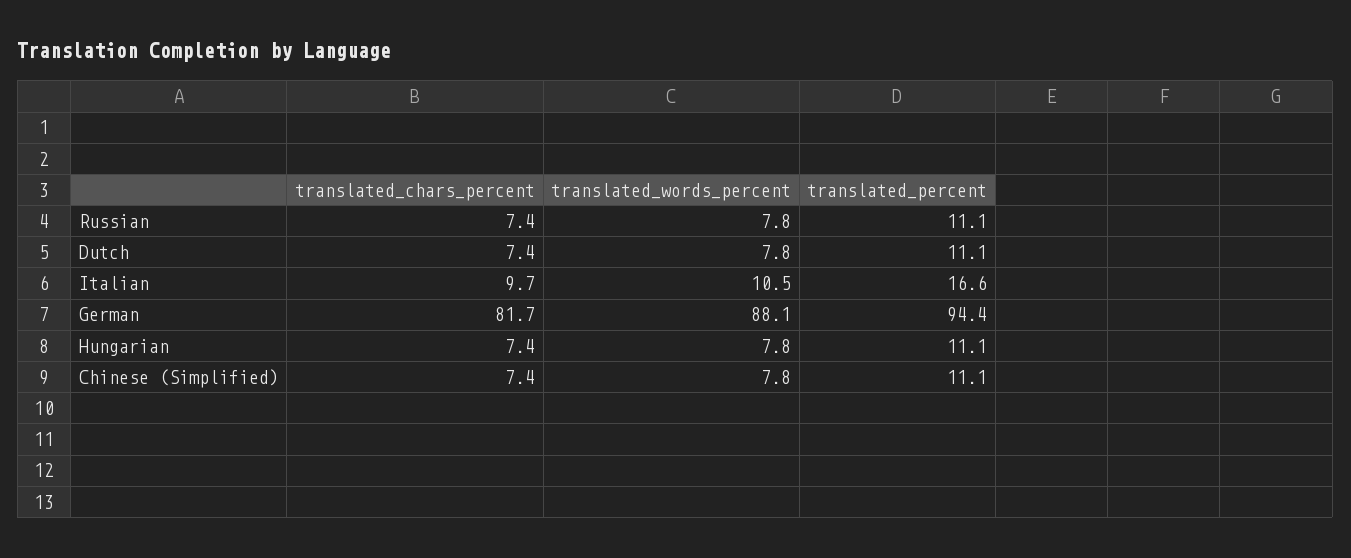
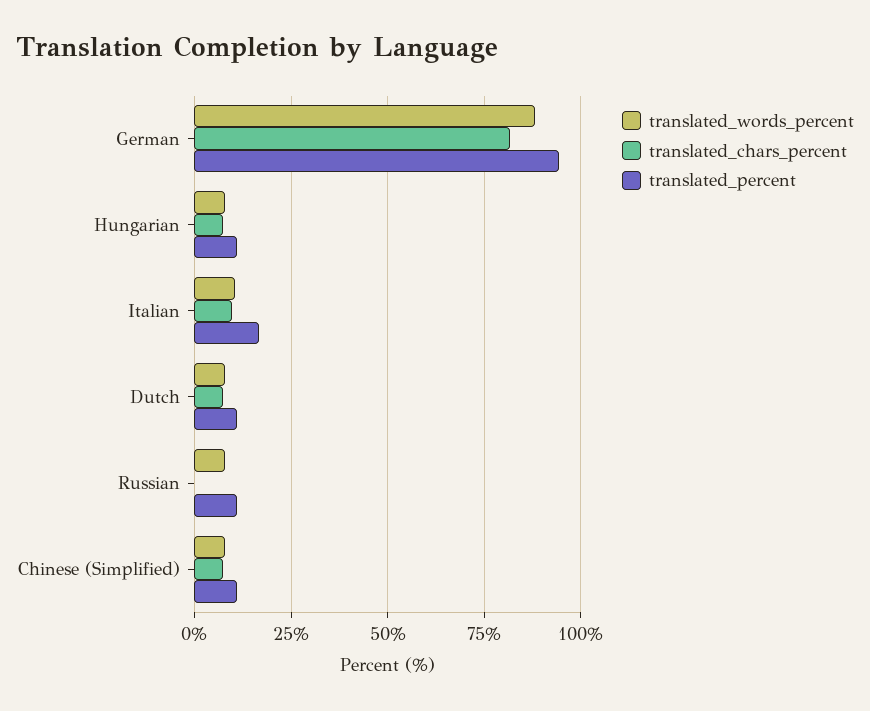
  {
    "translated_chars_percent": {
-     "Russian": 7.4,
+     "Russian": 0,
      "Dutch": 7.4,
      "Italian": 9.7,
      "German": 81.7,
      "Hungarian": 7.4,
      "Chinese (Simplified)": 7.4
    },
    "translated_words_percent": {
      "Russian": 7.8,
      "Dutch": 7.8,
      "Italian": 10.5,
      "German": 88.1,
      "Hungarian": 7.8,
      "Chinese (Simplified)": 7.8
    },
    "translated_percent": {
      "Russian": 11.1,
      "Dutch": 11.1,
      "Italian": 16.6,
      "German": 94.4,
      "Hungarian": 11.1,
      "Chinese (Simplified)": 11.1
    }
  }

